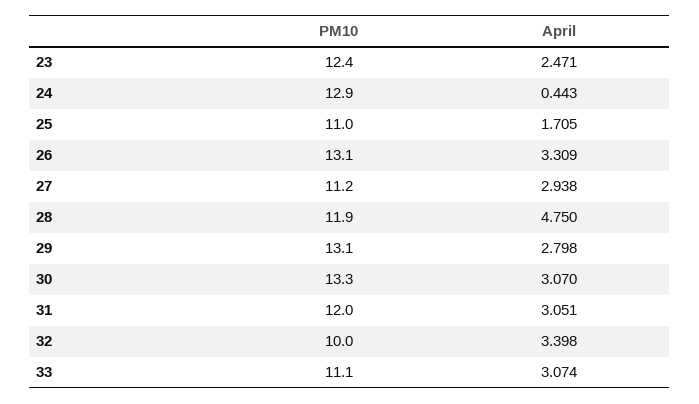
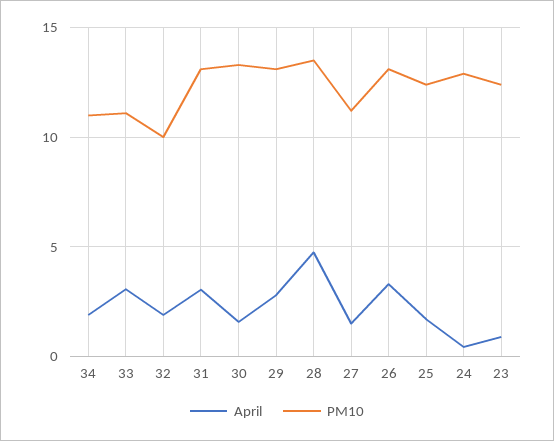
  {
    "PM10": {
      "23": 12.4,
      "24": 12.9,
-     "25": 11,
+     "25": 12.5,
      "26": 13.1,
      "27": 11.2,
-     "28": 11.9,
+     "28": 13.5,
      "29": 13.1,
      "30": 13.3,
-     "31": 12,
+     "31": 13,
      "32": 10,
-     "33": 11.1
+     "33": 11.1,
+     "34": 11
    },
    "April": {
-     "23": 2.471,
+     "23": 1,
      "24": 0.443,
      "25": 1.705,
      "26": 3.309,
-     "27": 2.938,
+     "27": 1.5,
      "28": 4.75,
      "29": 2.798,
-     "30": 3.07,
+     "30": 1.5,
      "31": 3.051,
-     "32": 3.398,
+     "32": 2,
-     "33": 3.074
+     "33": 3.074,
+     "34": 2
    }
  }

